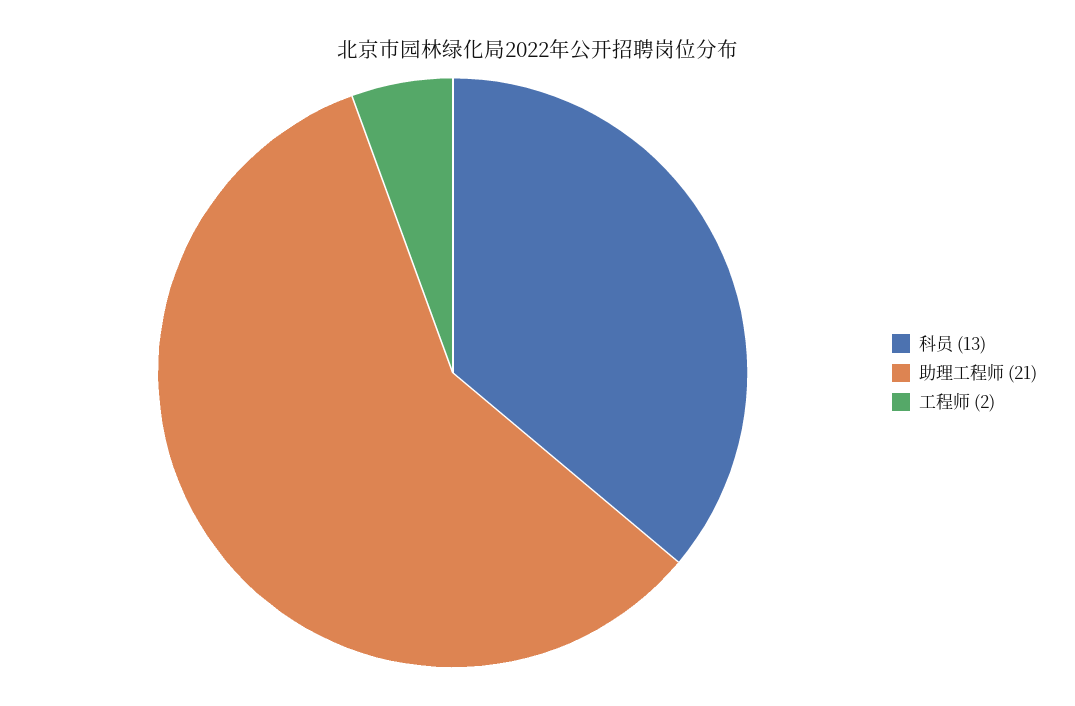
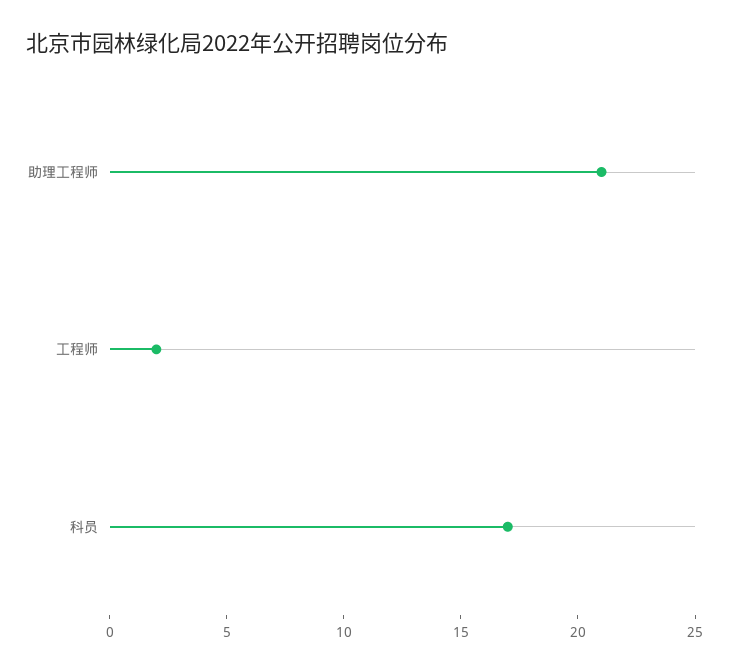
  {
-   "科员": 13,
+   "科员": 17,
    "助理工程师": 21,
    "工程师": 2
  }

